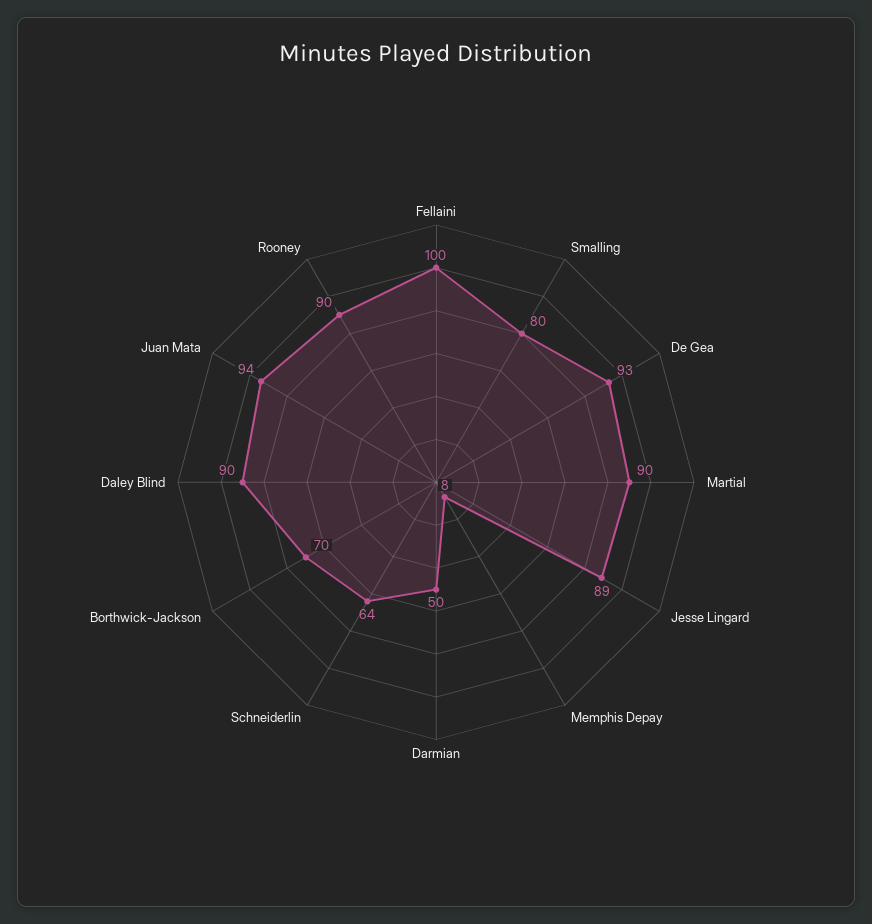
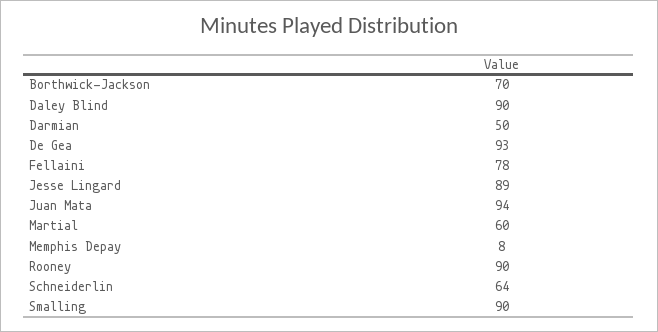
  {
-   "Fellaini": 100,
+   "Fellaini": 78,
-   "Smalling": 80,
+   "Smalling": 90,
    "De Gea": 93,
-   "Martial": 90,
+   "Martial": 60,
    "Jesse Lingard": 89,
    "Memphis Depay": 8,
    "Darmian": 50,
    "Schneiderlin": 64,
    "Borthwick-Jackson": 70,
    "Daley Blind": 90,
    "Juan Mata": 94,
    "Rooney": 90
  }

